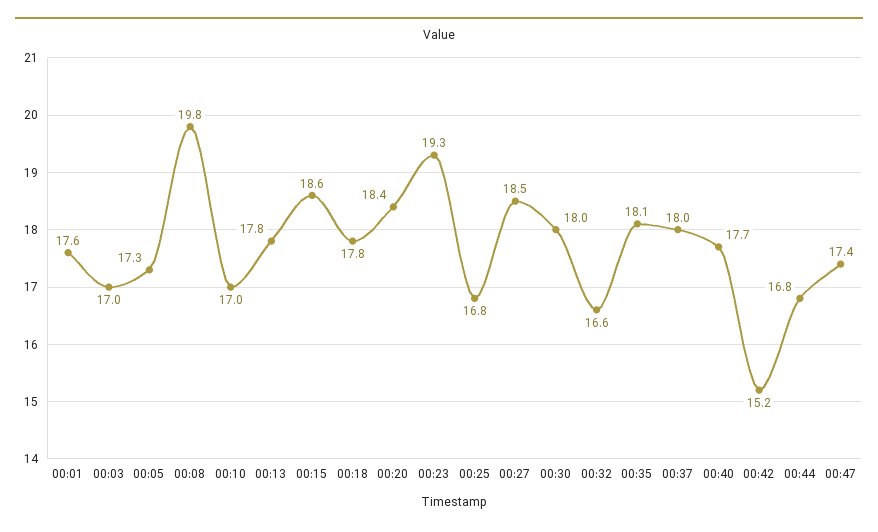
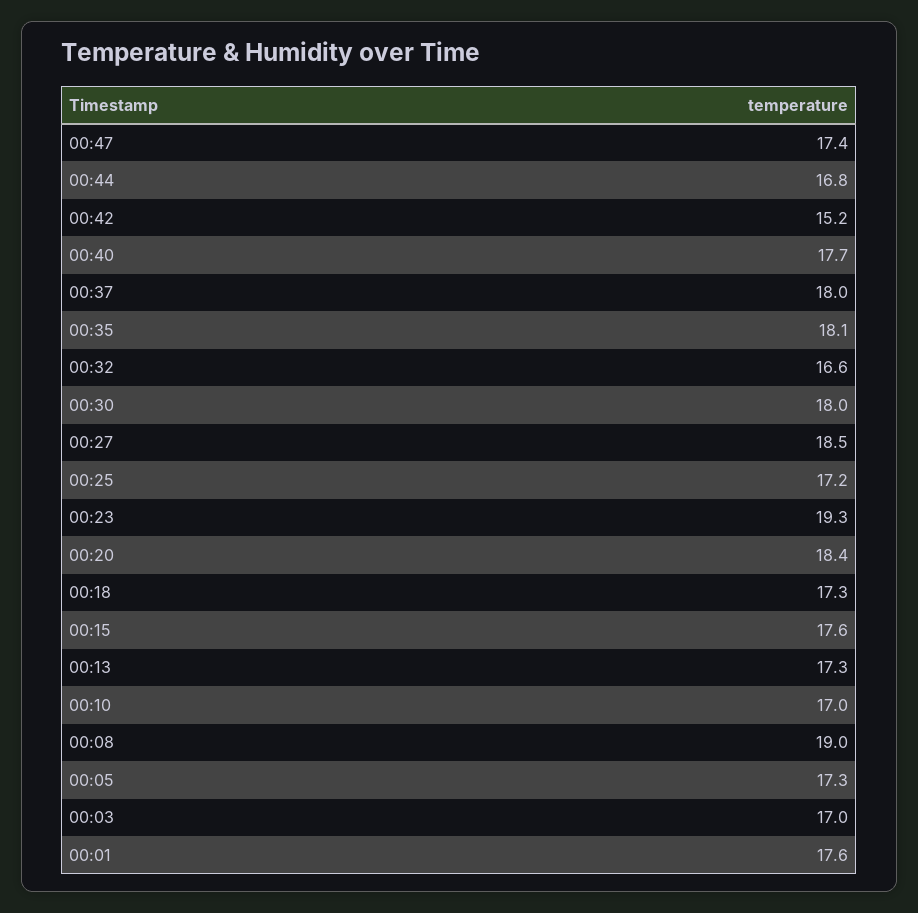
  {
    "00:01": 17.6,
    "00:03": 17,
    "00:05": 17.3,
-   "00:08": 19.8,
+   "00:08": 19,
    "00:10": 17,
-   "00:13": 17.8,
+   "00:13": 17.3,
-   "00:15": 18.6,
+   "00:15": 17.6,
-   "00:18": 17.8,
+   "00:18": 17.3,
    "00:20": 18.4,
    "00:23": 19.3,
-   "00:25": 16.8,
+   "00:25": 17.2,
    "00:27": 18.5,
    "00:30": 18,
    "00:32": 16.6,
    "00:35": 18.1,
    "00:37": 18,
    "00:40": 17.7,
    "00:42": 15.2,
    "00:44": 16.8,
    "00:47": 17.4
  }

